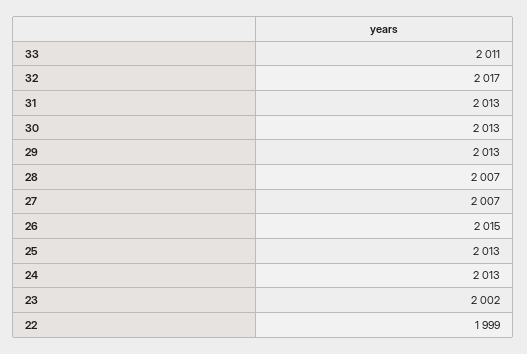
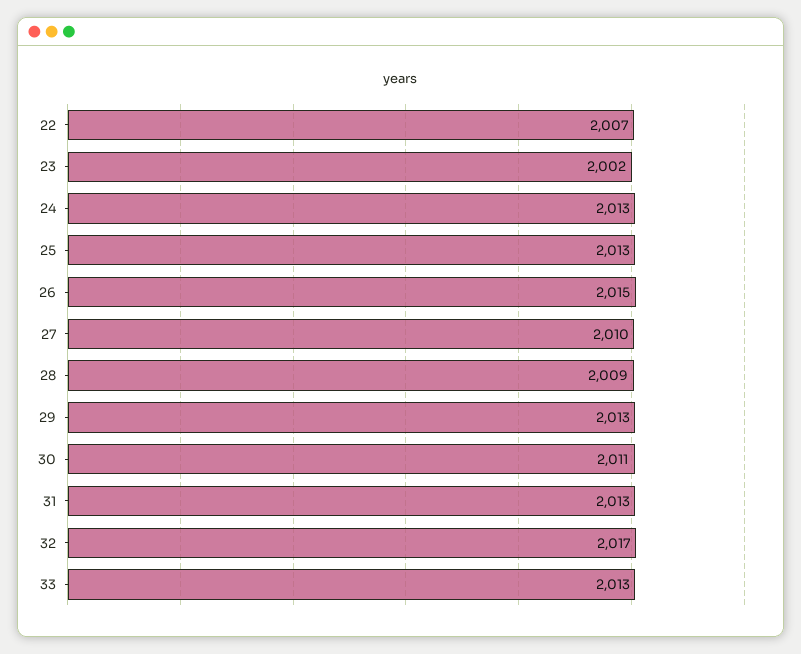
  {
-   "33": 2011,
+   "33": 2013,
    "32": 2017,
    "31": 2013,
-   "30": 2013,
+   "30": 2011,
    "29": 2013,
-   "28": 2007,
+   "28": 2009,
-   "27": 2007,
+   "27": 2010,
    "26": 2015,
    "25": 2013,
    "24": 2013,
    "23": 2002,
-   "22": 1999
+   "22": 2007
  }

